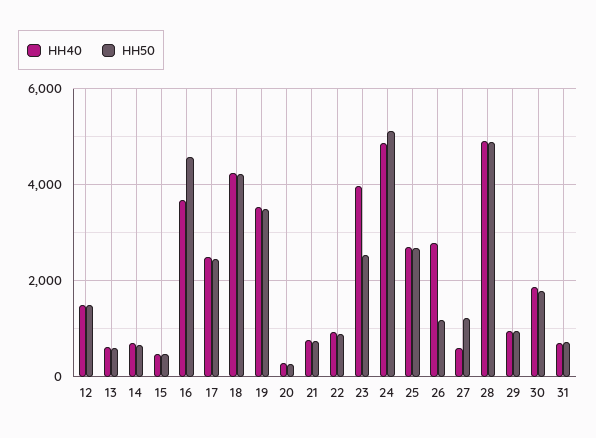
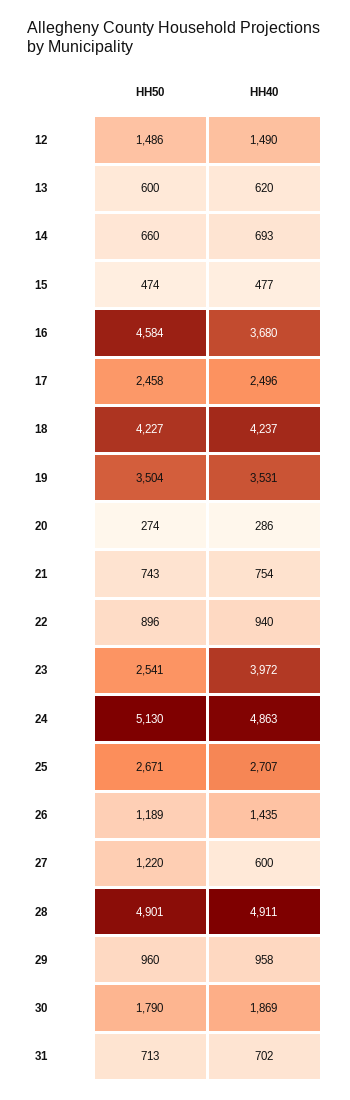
  {
    "HH40": {
      "12": 1490,
      "13": 620,
      "14": 693,
      "15": 477,
      "16": 3680,
      "17": 2496,
      "18": 4237,
      "19": 3531,
      "20": 286,
      "21": 754,
      "22": 940,
      "23": 3972,
      "24": 4863,
      "25": 2707,
-     "26": 2800,
+     "26": 1435,
      "27": 600,
      "28": 4911,
      "29": 958,
      "30": 1869,
      "31": 702
    },
    "HH50": {
      "12": 1486,
      "13": 600,
      "14": 660,
      "15": 474,
      "16": 4584,
      "17": 2458,
      "18": 4227,
      "19": 3504,
      "20": 274,
      "21": 743,
      "22": 896,
      "23": 2541,
      "24": 5130,
      "25": 2671,
      "26": 1189,
      "27": 1220,
      "28": 4901,
      "29": 960,
      "30": 1790,
      "31": 713
    }
  }

